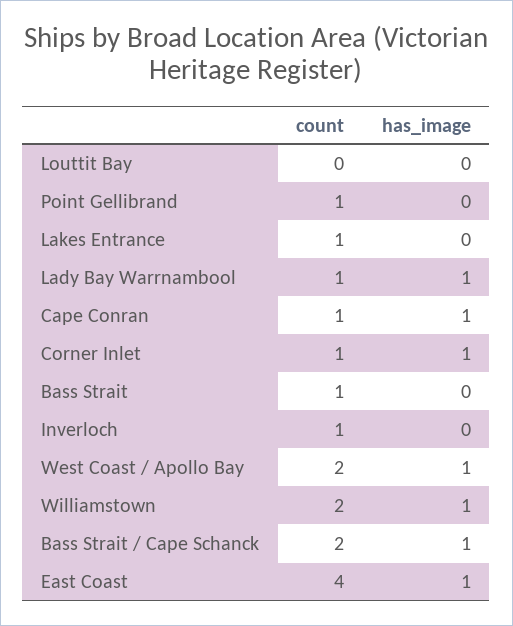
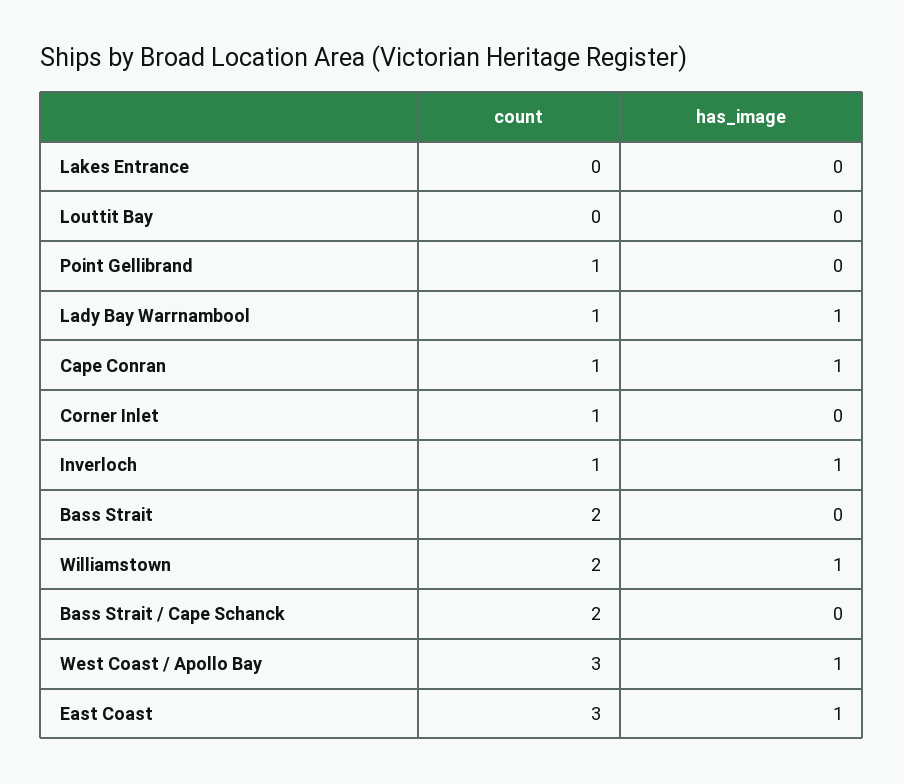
  {
    "count": {
      "Louttit Bay": 0,
      "Point Gellibrand": 1,
-     "Lakes Entrance": 1,
+     "Lakes Entrance": 0,
      "Lady Bay Warrnambool": 1,
      "Cape Conran": 1,
      "Corner Inlet": 1,
-     "Bass Strait": 1,
+     "Bass Strait": 2,
      "Inverloch": 1,
-     "West Coast / Apollo Bay": 2,
+     "West Coast / Apollo Bay": 3,
      "Williamstown": 2,
      "Bass Strait / Cape Schanck": 2,
-     "East Coast": 4
+     "East Coast": 3
    },
    "has_image": {
      "Louttit Bay": 0,
      "Point Gellibrand": 0,
      "Lakes Entrance": 0,
      "Lady Bay Warrnambool": 1,
      "Cape Conran": 1,
-     "Corner Inlet": 1,
+     "Corner Inlet": 0,
      "Bass Strait": 0,
-     "Inverloch": 0,
+     "Inverloch": 1,
      "West Coast / Apollo Bay": 1,
      "Williamstown": 1,
-     "Bass Strait / Cape Schanck": 1,
+     "Bass Strait / Cape Schanck": 0,
      "East Coast": 1
    }
  }

